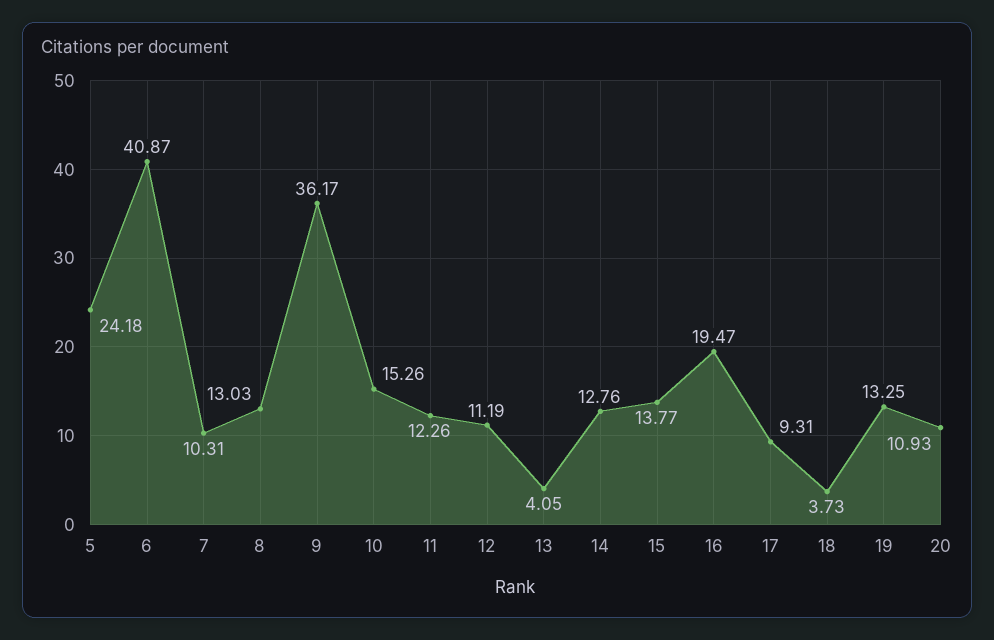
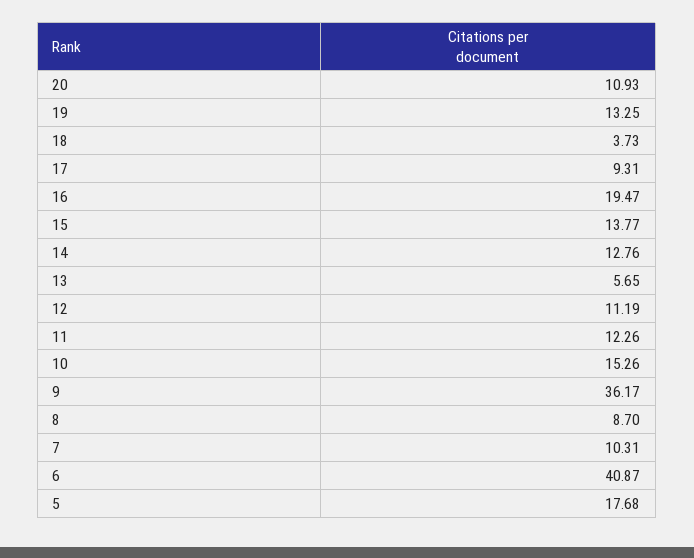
  {
-   "5": 24.18,
+   "5": 17.68,
    "6": 40.87,
    "7": 10.31,
-   "8": 13.03,
+   "8": 8.7,
    "9": 36.17,
    "10": 15.26,
    "11": 12.26,
    "12": 11.19,
-   "13": 4.05,
+   "13": 5.65,
    "14": 12.76,
    "15": 13.77,
    "16": 19.47,
    "17": 9.31,
    "18": 3.73,
    "19": 13.25,
    "20": 10.93
  }

